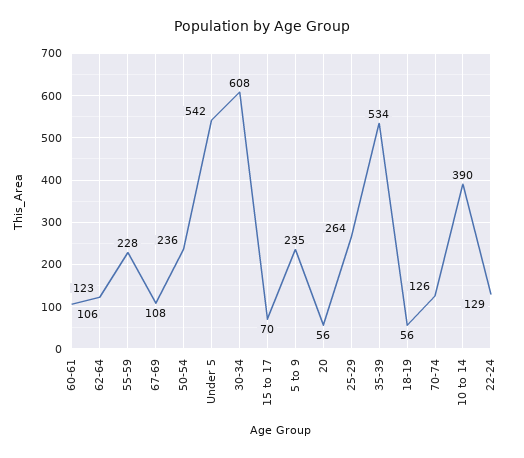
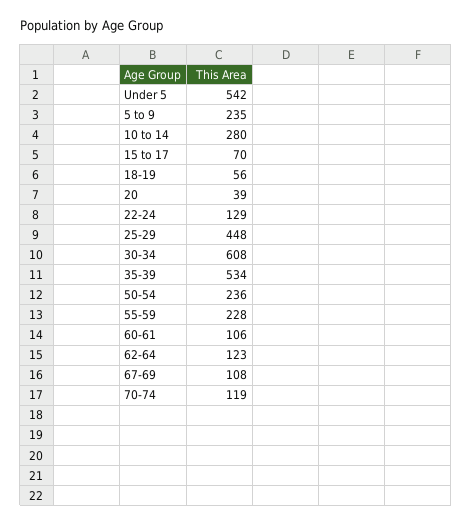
  {
    "60-61": 106,
    "62-64": 123,
    "55-59": 228,
    "67-69": 108,
    "50-54": 236,
    "Under 5": 542,
    "30-34": 608,
    "15 to 17": 70,
    "5 to 9": 235,
-   "20": 56,
+   "20": 39,
-   "25-29": 264,
+   "25-29": 448,
    "35-39": 534,
    "18-19": 56,
-   "70-74": 126,
+   "70-74": 119,
-   "10 to 14": 390,
+   "10 to 14": 280,
    "22-24": 129
  }

